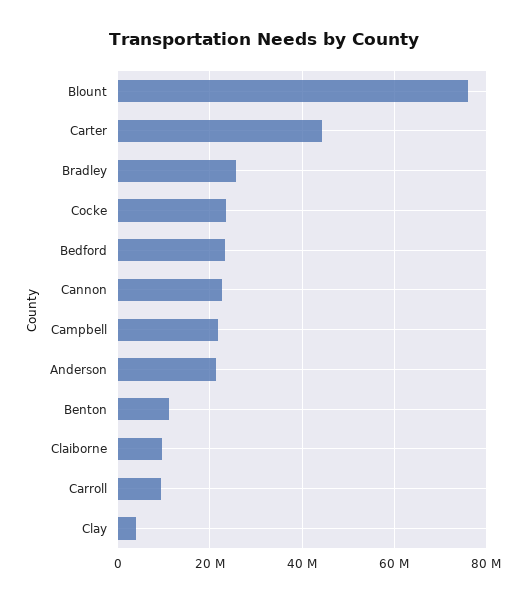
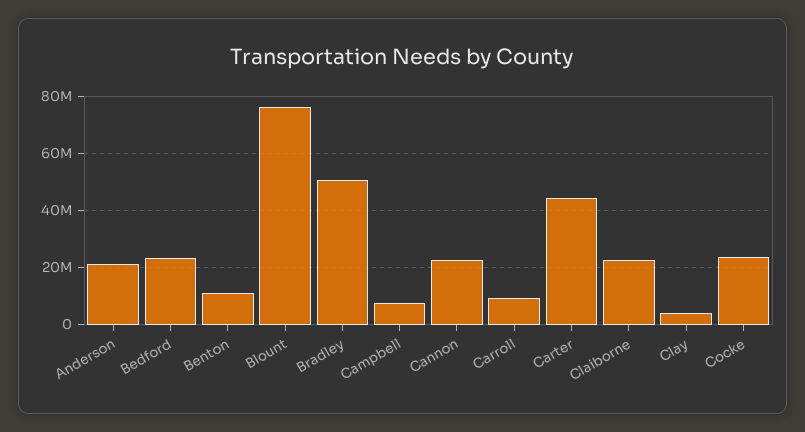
  {
    "Blount": 76000000,
    "Carter": 44000000,
-   "Bradley": 26000000,
+   "Bradley": 50000000,
    "Cocke": 24000000,
    "Bedford": 24000000,
    "Cannon": 22000000,
-   "Campbell": 22000000,
+   "Campbell": 7500000,
    "Anderson": 22000000,
    "Benton": 12000000,
-   "Claiborne": 10000000,
+   "Claiborne": 22500000,
    "Carroll": 10000000,
    "Clay": 4000000
  }

